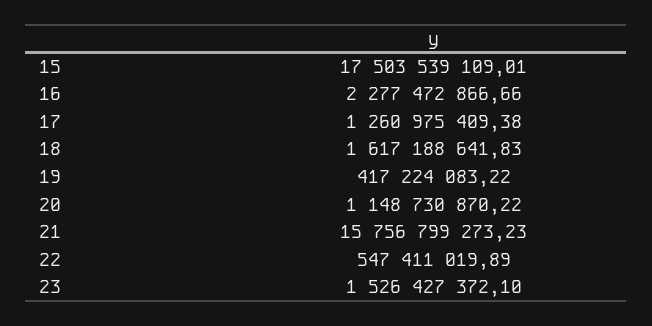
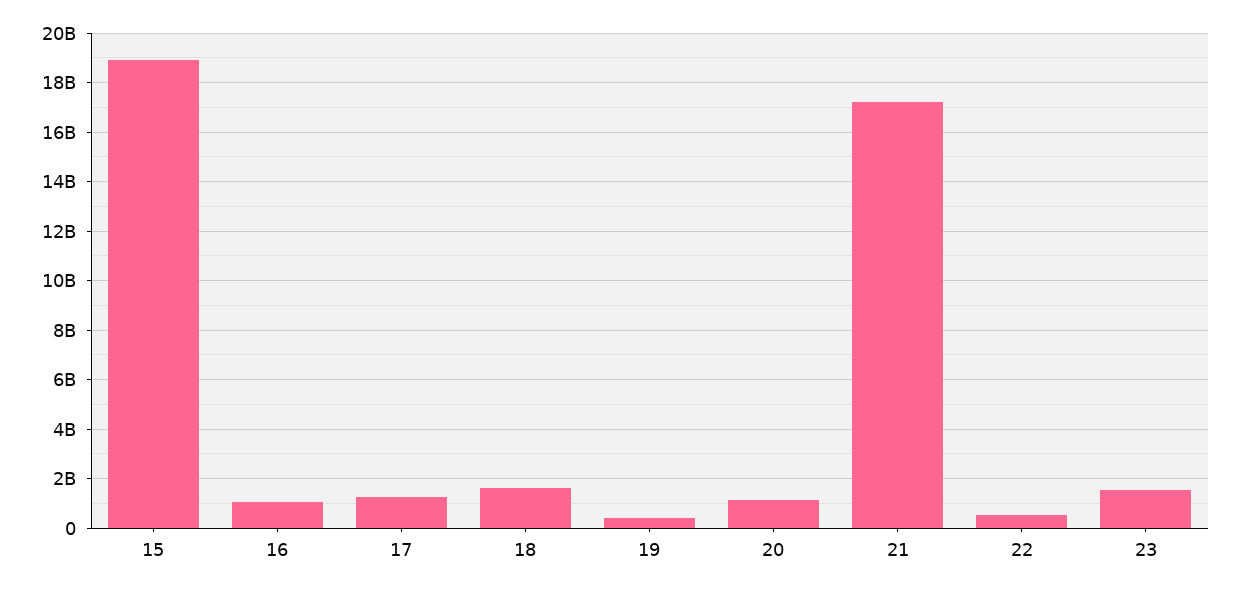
  {
-   "15": 17503539109.01,
+   "15": 19000000000,
-   "16": 2277472866.66,
+   "16": 1000000000,
    "17": 1260975409.38,
    "18": 1617188641.83,
    "19": 417224083.22,
    "20": 1148730870.22,
-   "21": 15756799273.23,
+   "21": 17250000000,
    "22": 547411019.89,
    "23": 1526427372.1
  }

